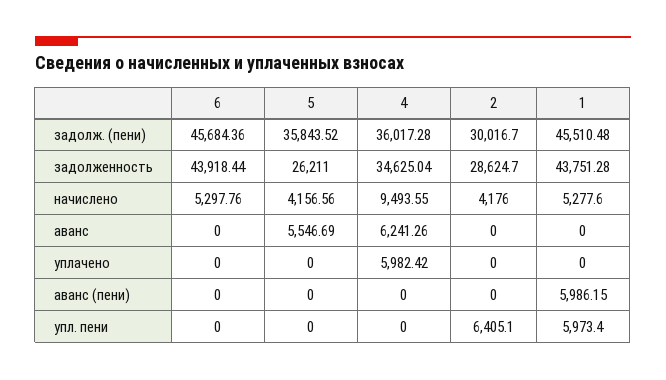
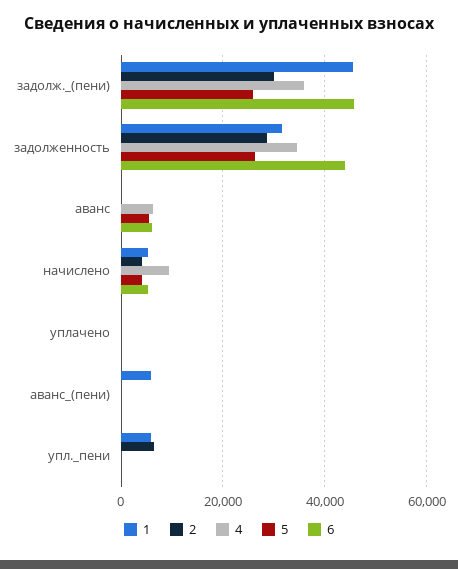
  {
    "6": {
      "задолж. (пени)": 45684.36,
      "задолженность": 43918.44,
      "начислено": 5297.76,
-     "аванс": 0,
+     "аванс": 6000,
      "уплачено": 0,
      "аванс (пени)": 0,
      "упл. пени": 0
    },
    "5": {
-     "задолж. (пени)": 35843.52,
+     "задолж. (пени)": 26000,
      "задолженность": 26211,
      "начислено": 4156.56,
      "аванс": 5546.69,
      "уплачено": 0,
      "аванс (пени)": 0,
      "упл. пени": 0
    },
    "4": {
      "задолж. (пени)": 36017.28,
      "задолженность": 34625.04,
      "начислено": 9493.55,
      "аванс": 6241.26,
-     "уплачено": 5982.42,
+     "уплачено": 0,
      "аванс (пени)": 0,
      "упл. пени": 0
    },
    "2": {
      "задолж. (пени)": 30016.7,
      "задолженность": 28624.7,
      "начислено": 4176,
      "аванс": 0,
      "уплачено": 0,
      "аванс (пени)": 0,
      "упл. пени": 6405.1
    },
    "1": {
      "задолж. (пени)": 45510.48,
-     "задолженность": 43751.28,
+     "задолженность": 32000,
      "начислено": 5277.6,
      "аванс": 0,
      "уплачено": 0,
      "аванс (пени)": 5986.15,
      "упл. пени": 5973.4
    }
  }

